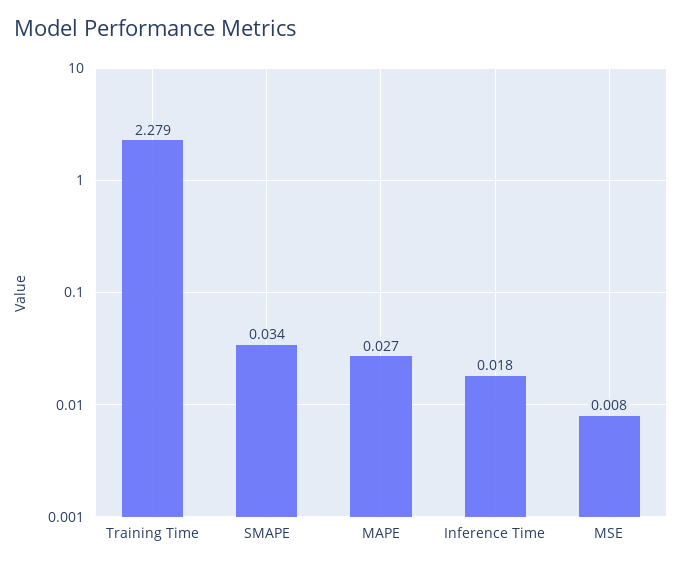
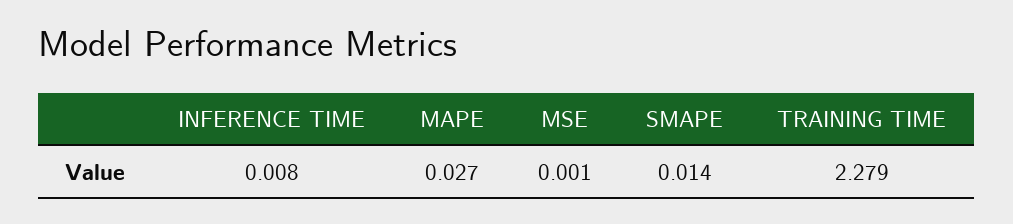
  {
    "Training Time": 2.279,
-   "SMAPE": 0.034,
+   "SMAPE": 0.014,
    "MAPE": 0.027,
-   "Inference Time": 0.018,
+   "Inference Time": 0.008,
-   "MSE": 0.008
+   "MSE": 0.001
  }

